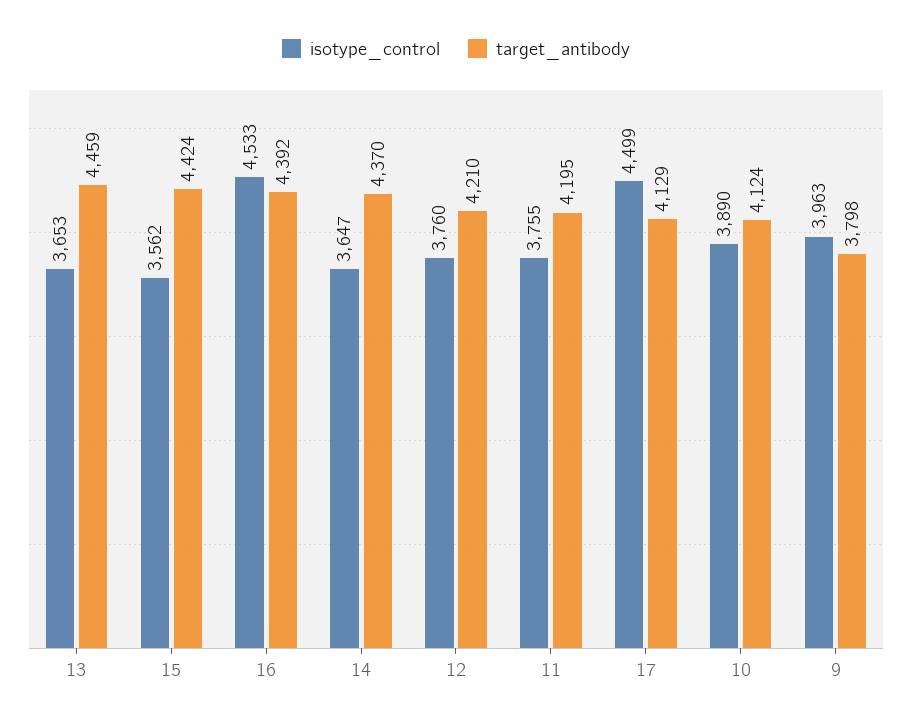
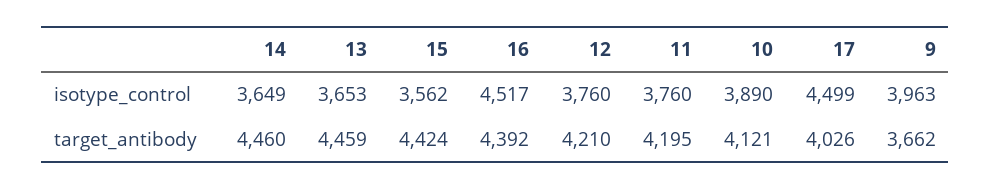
  {
    "isotype_control": {
      "13": 3653,
      "15": 3562,
-     "16": 4533,
+     "16": 4517,
-     "14": 3647,
+     "14": 3649,
      "12": 3760,
-     "11": 3755,
+     "11": 3760,
      "17": 4499,
      "10": 3890,
      "9": 3963
    },
    "target_antibody": {
      "13": 4459,
      "15": 4424,
      "16": 4392,
-     "14": 4370,
+     "14": 4460,
      "12": 4210,
      "11": 4195,
-     "17": 4129,
+     "17": 4026,
-     "10": 4124,
+     "10": 4121,
-     "9": 3798
+     "9": 3662
    }
  }

